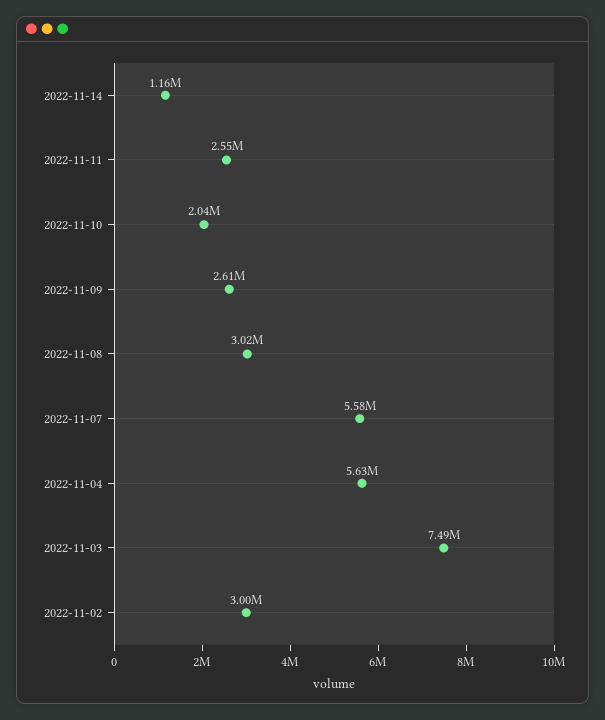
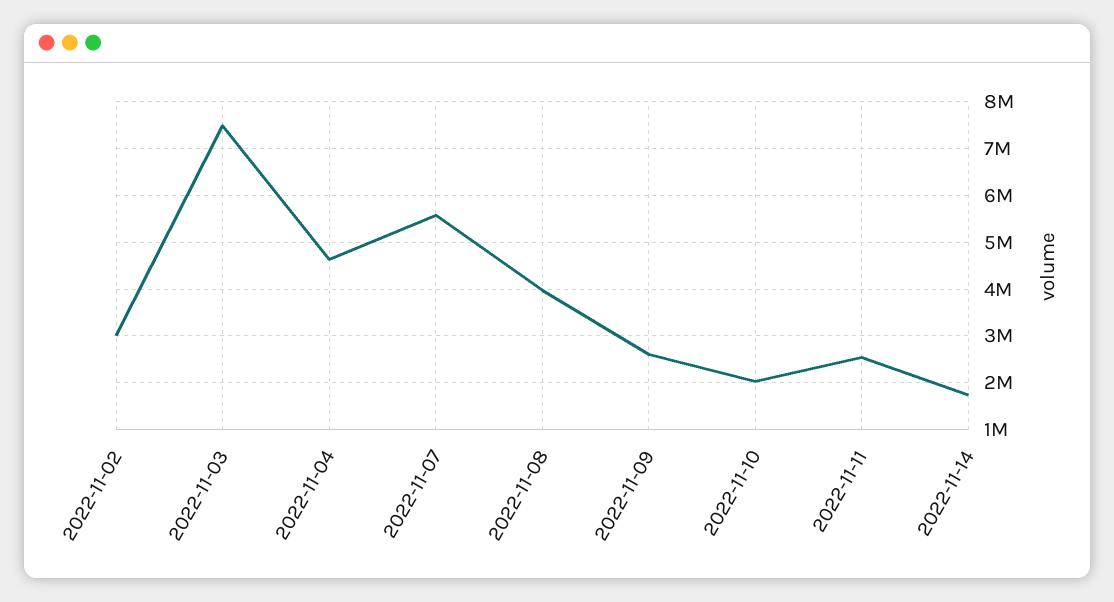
  {
-   "2022-11-14": 1160000,
+   "2022-11-14": 1800000,
    "2022-11-11": 2550000,
    "2022-11-10": 2040000,
    "2022-11-09": 2610000,
-   "2022-11-08": 3020000,
+   "2022-11-08": 4000000,
    "2022-11-07": 5580000,
-   "2022-11-04": 5630000,
+   "2022-11-04": 4600000,
    "2022-11-03": 7490000,
    "2022-11-02": 3000000
  }

